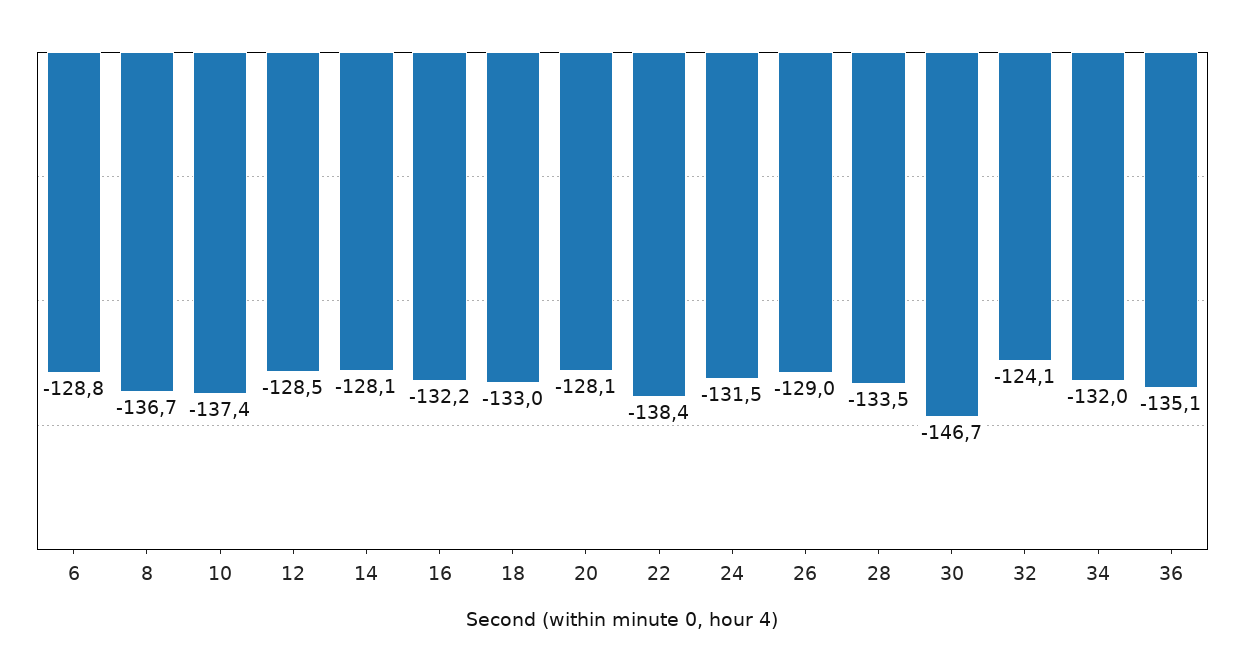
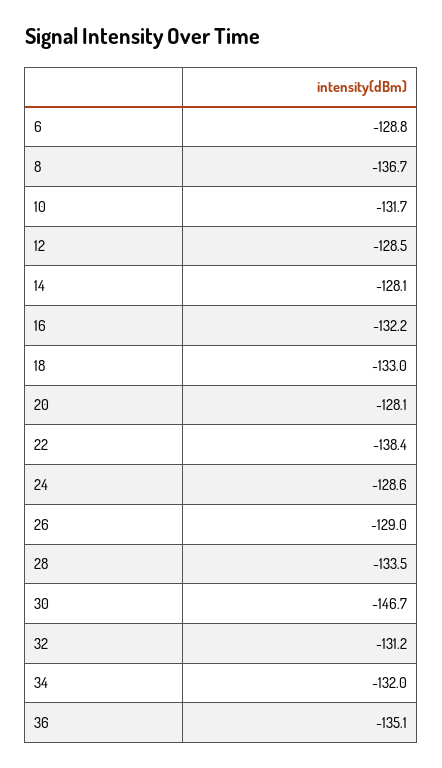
  {
    "6": -128.8,
    "8": -136.7,
-   "10": -137.4,
+   "10": -131.7,
    "12": -128.5,
    "14": -128.1,
    "16": -132.2,
    "18": -133,
    "20": -128.1,
    "22": -138.4,
-   "24": -131.5,
+   "24": -128.6,
    "26": -129,
    "28": -133.5,
    "30": -146.7,
-   "32": -124.1,
+   "32": -131.2,
    "34": -132,
    "36": -135.1
  }

